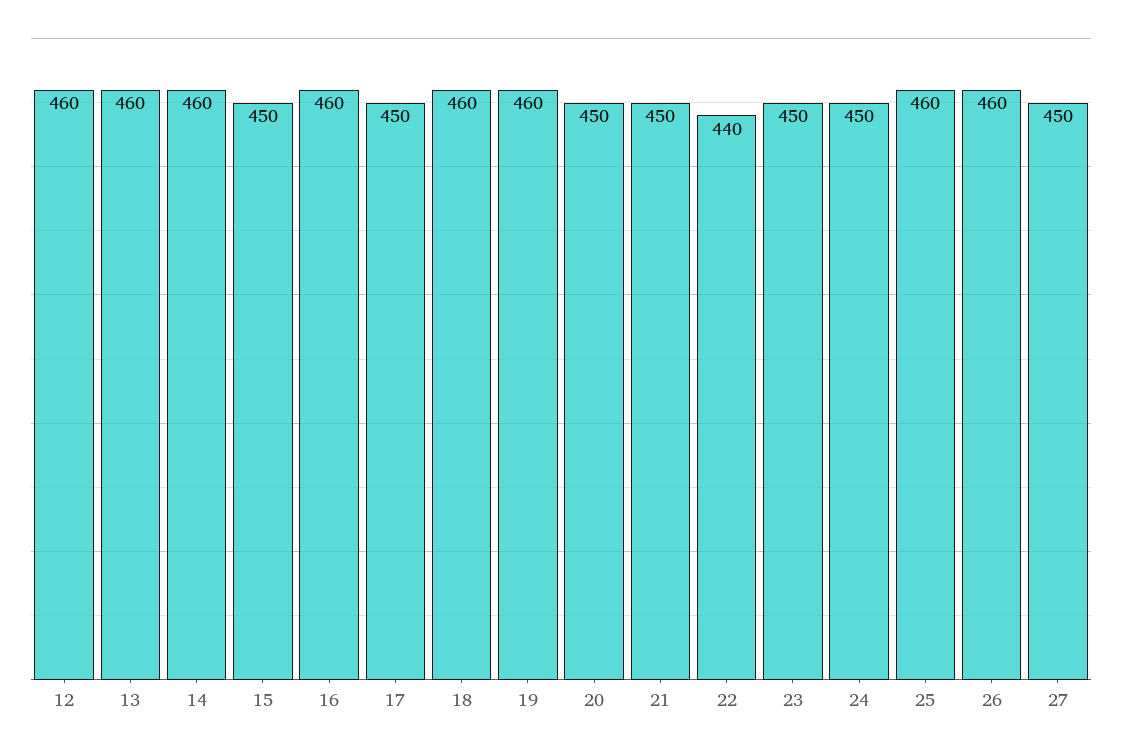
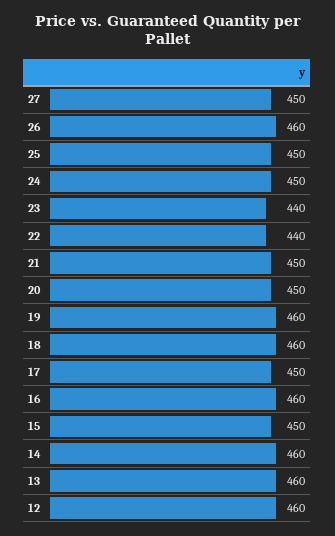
  {
    "12": 460,
    "13": 460,
    "14": 460,
    "15": 450,
    "16": 460,
    "17": 450,
    "18": 460,
    "19": 460,
    "20": 450,
    "21": 450,
    "22": 440,
-   "23": 450,
+   "23": 440,
    "24": 450,
-   "25": 460,
+   "25": 450,
    "26": 460,
    "27": 450
  }

